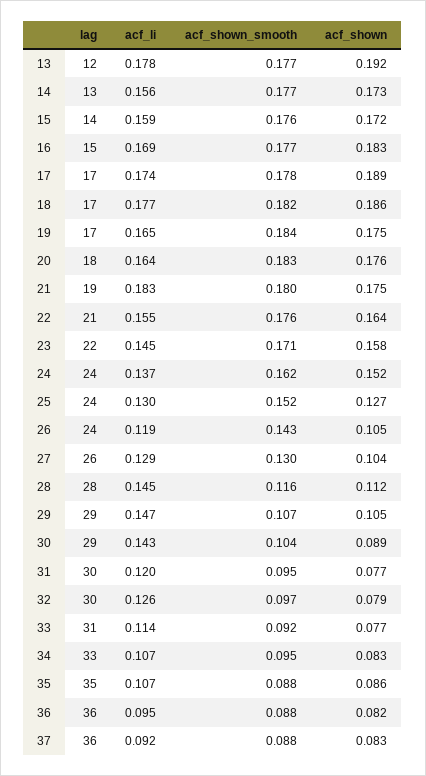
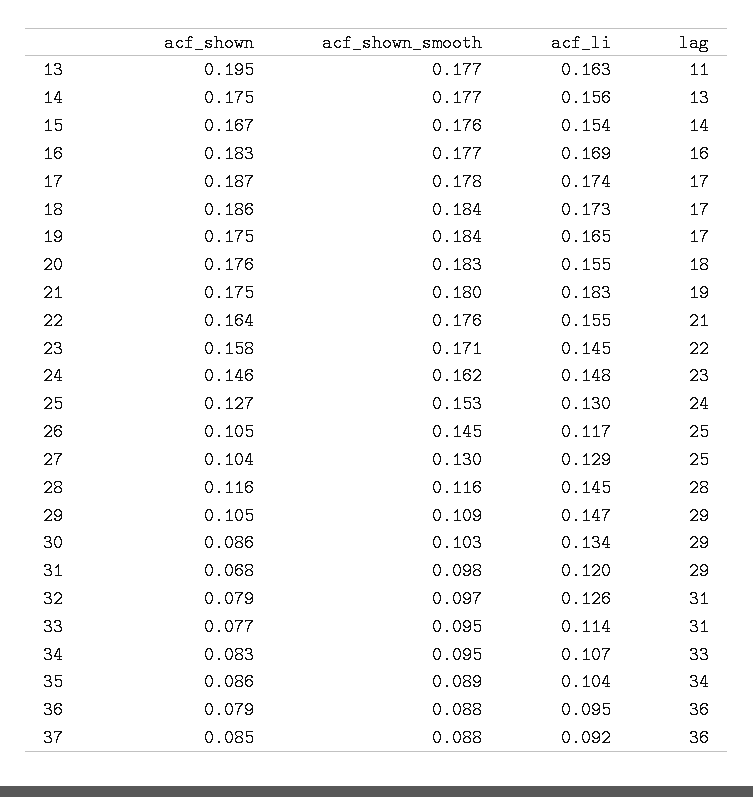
  {
    "lag": {
-     "13": 12,
+     "13": 11,
      "14": 13,
      "15": 14,
-     "16": 15,
+     "16": 16,
      "17": 17,
      "18": 17,
      "19": 17,
      "20": 18,
      "21": 19,
      "22": 21,
      "23": 22,
-     "24": 24,
+     "24": 23,
      "25": 24,
-     "26": 24,
+     "26": 25,
-     "27": 26,
+     "27": 25,
      "28": 28,
      "29": 29,
      "30": 29,
-     "31": 30,
+     "31": 29,
-     "32": 30,
+     "32": 31,
      "33": 31,
      "34": 33,
-     "35": 35,
+     "35": 34,
      "36": 36,
      "37": 36
    },
    "acf_li": {
-     "13": 0.178,
+     "13": 0.163,
      "14": 0.156,
-     "15": 0.159,
+     "15": 0.154,
      "16": 0.169,
      "17": 0.174,
-     "18": 0.177,
+     "18": 0.173,
      "19": 0.165,
-     "20": 0.164,
+     "20": 0.155,
      "21": 0.183,
      "22": 0.155,
      "23": 0.145,
-     "24": 0.137,
+     "24": 0.148,
      "25": 0.13,
-     "26": 0.119,
+     "26": 0.117,
      "27": 0.129,
      "28": 0.145,
      "29": 0.147,
-     "30": 0.143,
+     "30": 0.134,
      "31": 0.12,
      "32": 0.126,
      "33": 0.114,
      "34": 0.107,
-     "35": 0.107,
+     "35": 0.104,
      "36": 0.095,
      "37": 0.092
    },
    "acf_shown_smooth": {
      "13": 0.177,
      "14": 0.177,
      "15": 0.176,
      "16": 0.177,
      "17": 0.178,
-     "18": 0.182,
+     "18": 0.184,
      "19": 0.184,
      "20": 0.183,
      "21": 0.18,
      "22": 0.176,
      "23": 0.171,
      "24": 0.162,
-     "25": 0.152,
+     "25": 0.153,
-     "26": 0.143,
+     "26": 0.145,
      "27": 0.13,
      "28": 0.116,
-     "29": 0.107,
+     "29": 0.109,
-     "30": 0.104,
+     "30": 0.103,
-     "31": 0.095,
+     "31": 0.098,
      "32": 0.097,
-     "33": 0.092,
+     "33": 0.095,
      "34": 0.095,
-     "35": 0.088,
+     "35": 0.089,
      "36": 0.088,
      "37": 0.088
    },
    "acf_shown": {
-     "13": 0.192,
+     "13": 0.195,
-     "14": 0.173,
+     "14": 0.175,
-     "15": 0.172,
+     "15": 0.167,
      "16": 0.183,
-     "17": 0.189,
+     "17": 0.187,
      "18": 0.186,
      "19": 0.175,
      "20": 0.176,
      "21": 0.175,
      "22": 0.164,
      "23": 0.158,
-     "24": 0.152,
+     "24": 0.146,
      "25": 0.127,
      "26": 0.105,
      "27": 0.104,
-     "28": 0.112,
+     "28": 0.116,
      "29": 0.105,
-     "30": 0.089,
+     "30": 0.086,
-     "31": 0.077,
+     "31": 0.068,
      "32": 0.079,
      "33": 0.077,
      "34": 0.083,
      "35": 0.086,
-     "36": 0.082,
+     "36": 0.079,
-     "37": 0.083
+     "37": 0.085
    }
  }

